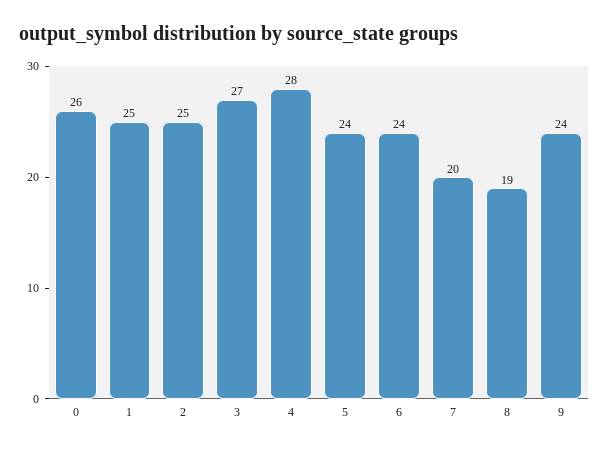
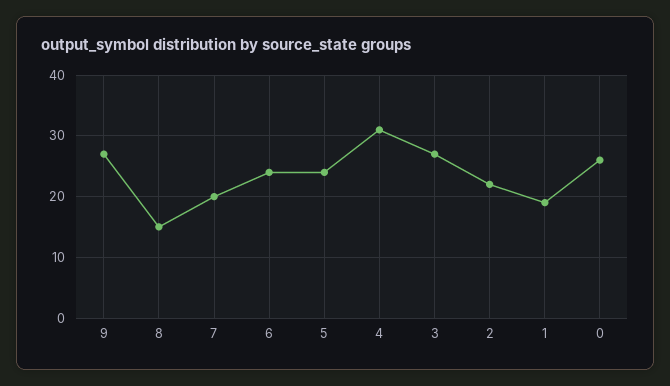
  {
    "0": 26,
-   "1": 25,
+   "1": 19,
-   "2": 25,
+   "2": 22,
    "3": 27,
-   "4": 28,
+   "4": 31,
    "5": 24,
    "6": 24,
    "7": 20,
-   "8": 19,
+   "8": 15,
-   "9": 24
+   "9": 27
  }

